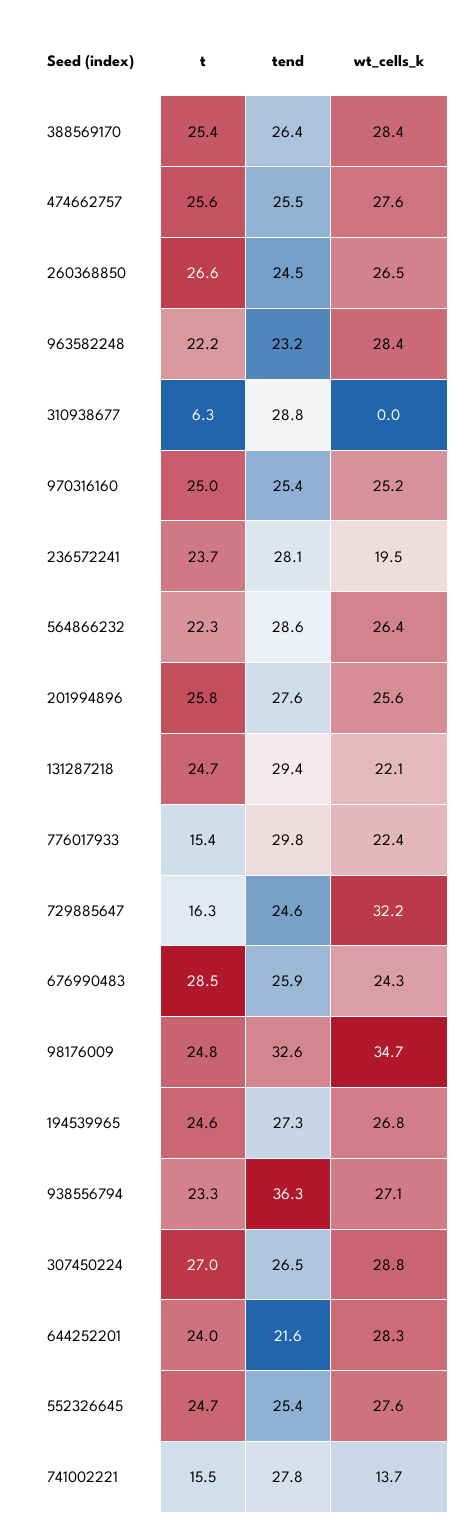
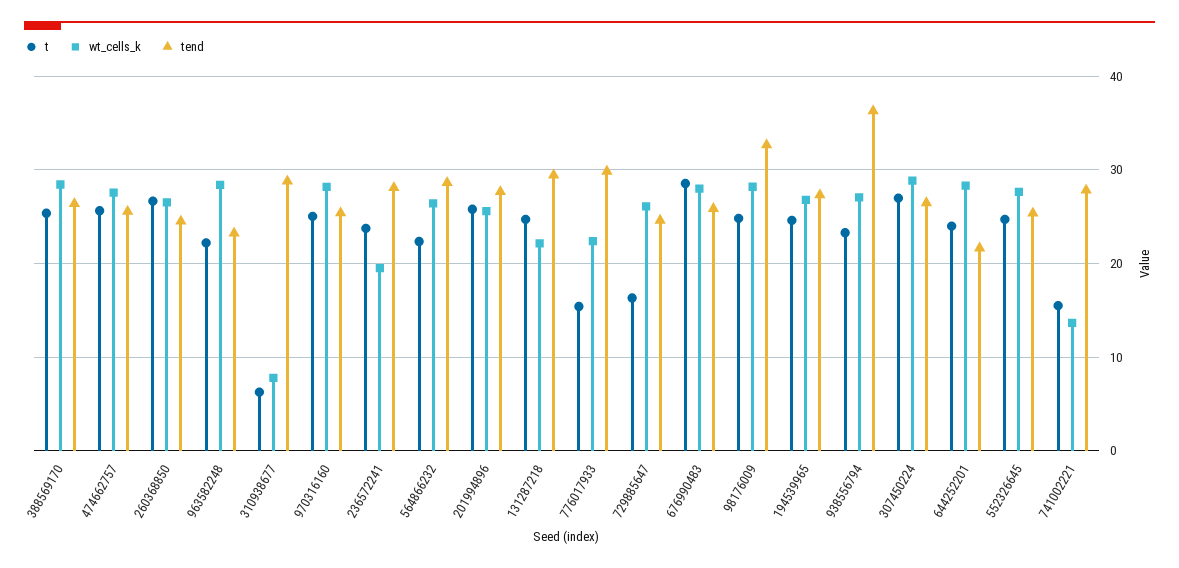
  {
    "t": {
      "388569170": 25.4,
      "474662757": 25.6,
      "260368850": 26.6,
      "963582248": 22.2,
      "310938677": 6.3,
      "970316160": 25,
      "236572241": 23.7,
      "564866232": 22.3,
      "201994896": 25.8,
      "131287218": 24.7,
      "776017933": 15.4,
      "729885647": 16.3,
      "676990483": 28.5,
      "98176009": 24.8,
      "194539965": 24.6,
      "938556794": 23.3,
      "307450224": 27,
      "644252201": 24,
      "552326645": 24.7,
      "741002221": 15.5
    },
    "tend": {
      "388569170": 26.4,
      "474662757": 25.5,
      "260368850": 24.5,
      "963582248": 23.2,
      "310938677": 28.8,
      "970316160": 25.4,
      "236572241": 28.1,
      "564866232": 28.6,
      "201994896": 27.6,
      "131287218": 29.4,
      "776017933": 29.8,
      "729885647": 24.6,
      "676990483": 25.9,
      "98176009": 32.6,
      "194539965": 27.3,
      "938556794": 36.3,
      "307450224": 26.5,
      "644252201": 21.6,
      "552326645": 25.4,
      "741002221": 27.8
    },
    "wt_cells_k": {
      "388569170": 28.4,
      "474662757": 27.6,
      "260368850": 26.5,
      "963582248": 28.4,
-     "310938677": 0,
+     "310938677": 8,
-     "970316160": 25.2,
+     "970316160": 28,
      "236572241": 19.5,
      "564866232": 26.4,
      "201994896": 25.6,
      "131287218": 22.1,
      "776017933": 22.4,
-     "729885647": 32.2,
+     "729885647": 26,
-     "676990483": 24.3,
+     "676990483": 28,
-     "98176009": 34.7,
+     "98176009": 28,
      "194539965": 26.8,
      "938556794": 27.1,
      "307450224": 28.8,
      "644252201": 28.3,
      "552326645": 27.6,
      "741002221": 13.7
    }
  }

